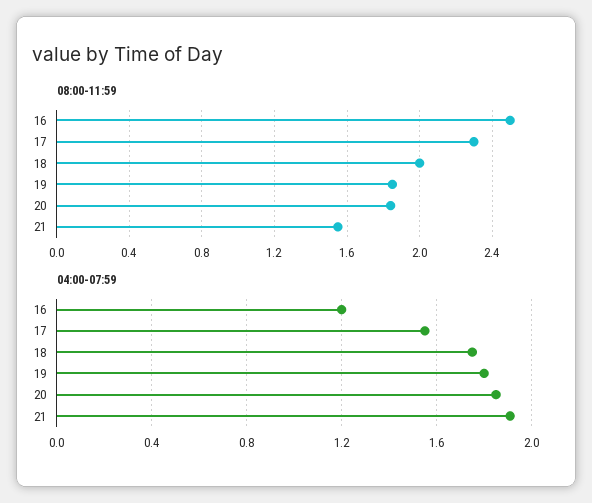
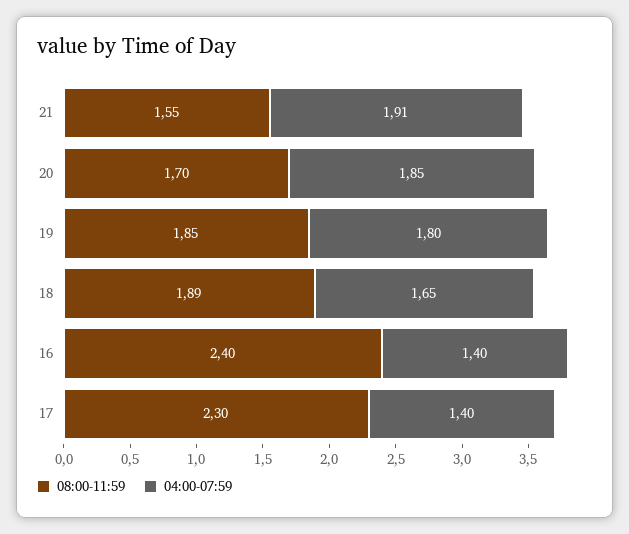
  {
    "08:00-11:59": {
-     "16": 2.5,
+     "16": 2.4,
      "17": 2.3,
-     "18": 2,
+     "18": 1.89,
      "19": 1.85,
-     "20": 1.85,
+     "20": 1.7,
      "21": 1.55
    },
    "04:00-07:59": {
-     "16": 1.2,
+     "16": 1.4,
-     "17": 1.55,
+     "17": 1.4,
-     "18": 1.75,
+     "18": 1.65,
      "19": 1.8,
      "20": 1.85,
      "21": 1.91
    }
  }

